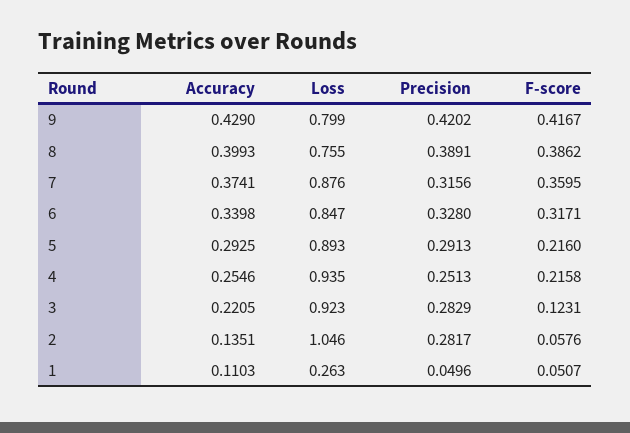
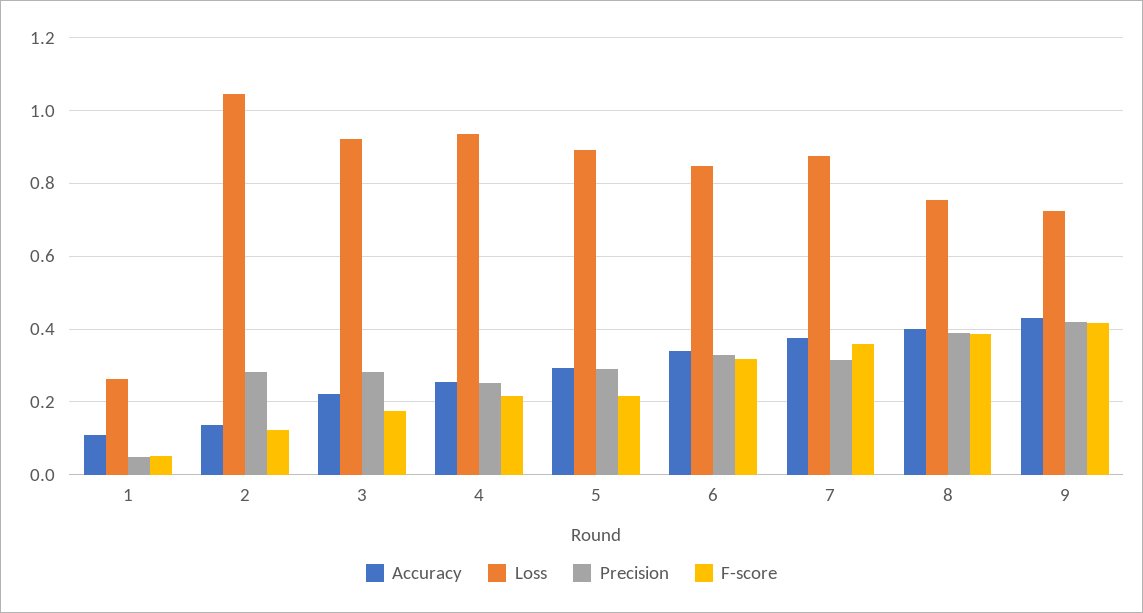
  {
    "Accuracy": {
      "9": 0.429,
      "8": 0.3993,
      "7": 0.3741,
      "6": 0.3398,
      "5": 0.2925,
      "4": 0.2546,
      "3": 0.2205,
      "2": 0.1351,
      "1": 0.1103
    },
    "Loss": {
-     "9": 0.799,
+     "9": 0.72,
      "8": 0.755,
      "7": 0.876,
      "6": 0.847,
      "5": 0.893,
      "4": 0.935,
      "3": 0.923,
      "2": 1.046,
      "1": 0.263
    },
    "Precision": {
      "9": 0.4202,
      "8": 0.3891,
      "7": 0.3156,
      "6": 0.328,
      "5": 0.2913,
      "4": 0.2513,
      "3": 0.2829,
      "2": 0.2817,
      "1": 0.0496
    },
    "F-score": {
      "9": 0.4167,
      "8": 0.3862,
      "7": 0.3595,
      "6": 0.3171,
      "5": 0.216,
      "4": 0.2158,
-     "3": 0.1231,
+     "3": 0.18,
-     "2": 0.0576,
+     "2": 0.12,
      "1": 0.0507
    }
  }

